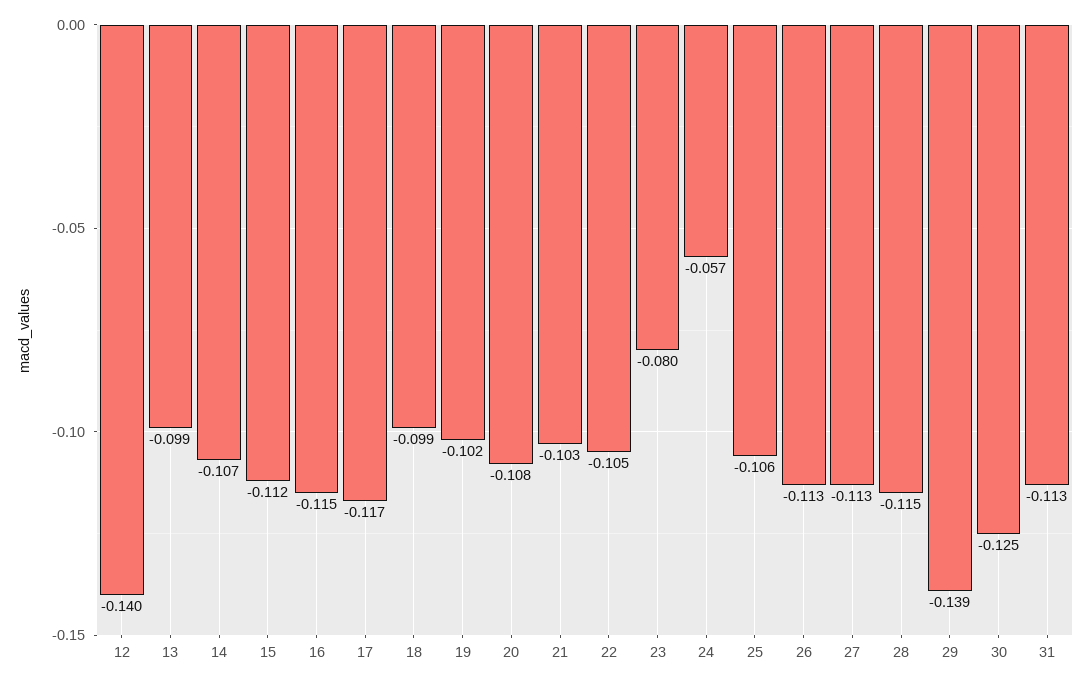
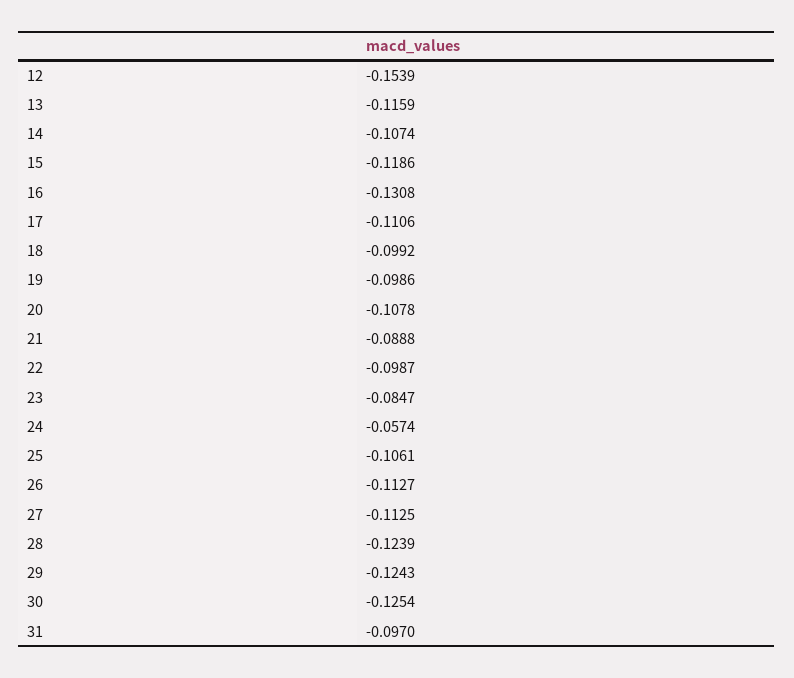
  {
-   "12": -0.14,
+   "12": -0.1539,
-   "13": -0.099,
+   "13": -0.1159,
    "14": -0.1074,
-   "15": -0.112,
+   "15": -0.1186,
-   "16": -0.115,
+   "16": -0.1308,
-   "17": -0.117,
+   "17": -0.1106,
    "18": -0.0992,
-   "19": -0.102,
+   "19": -0.0986,
    "20": -0.1078,
-   "21": -0.103,
+   "21": -0.0888,
-   "22": -0.105,
+   "22": -0.0987,
-   "23": -0.08,
+   "23": -0.0847,
    "24": -0.0574,
    "25": -0.1061,
    "26": -0.1127,
    "27": -0.1125,
-   "28": -0.115,
+   "28": -0.1239,
-   "29": -0.139,
+   "29": -0.1243,
    "30": -0.1254,
-   "31": -0.113
+   "31": -0.097
  }

